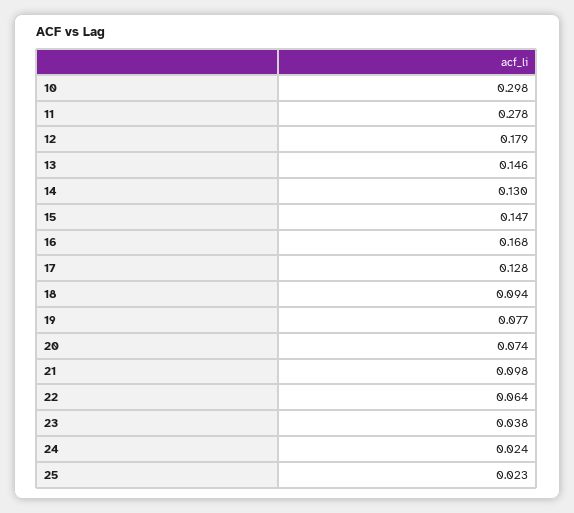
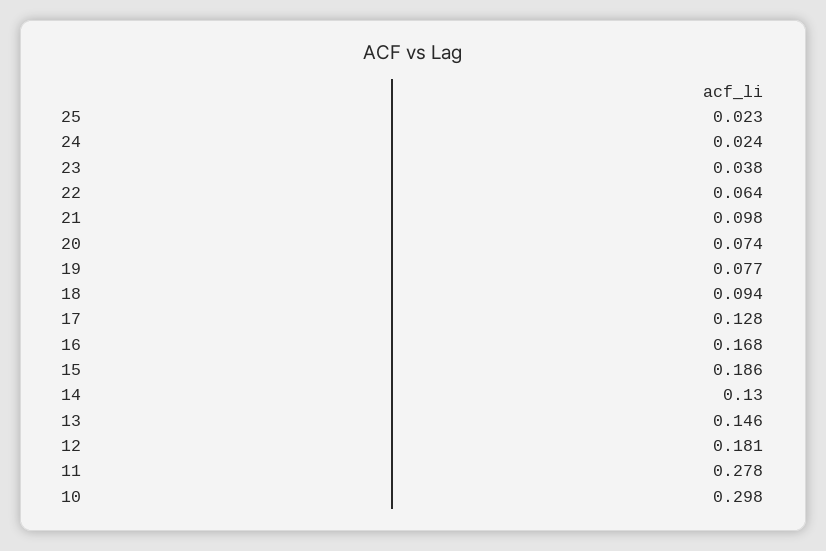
  {
    "10": 0.298,
    "11": 0.278,
-   "12": 0.179,
+   "12": 0.181,
    "13": 0.146,
    "14": 0.13,
-   "15": 0.147,
+   "15": 0.186,
    "16": 0.168,
    "17": 0.128,
    "18": 0.094,
    "19": 0.077,
    "20": 0.074,
    "21": 0.098,
    "22": 0.064,
    "23": 0.038,
    "24": 0.024,
    "25": 0.023
  }

